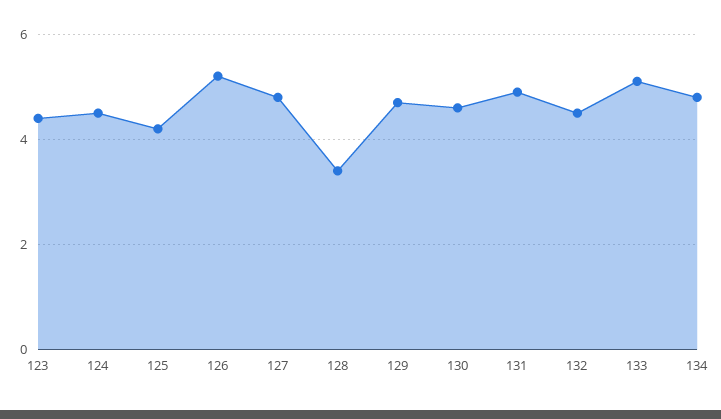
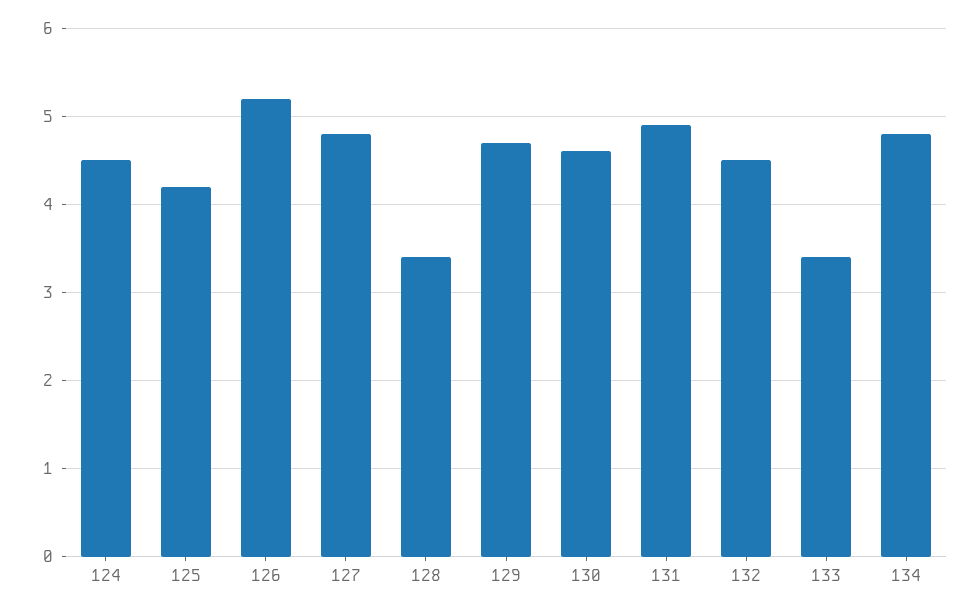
  {
-   "123": 4.5,
    "124": 4.5,
    "125": 4.2,
    "126": 5.2,
    "127": 4.8,
    "128": 3.4,
    "129": 4.7,
    "130": 4.6,
    "131": 4.9,
    "132": 4.5,
-   "133": 5,
+   "133": 3.4,
    "134": 4.8
  }

